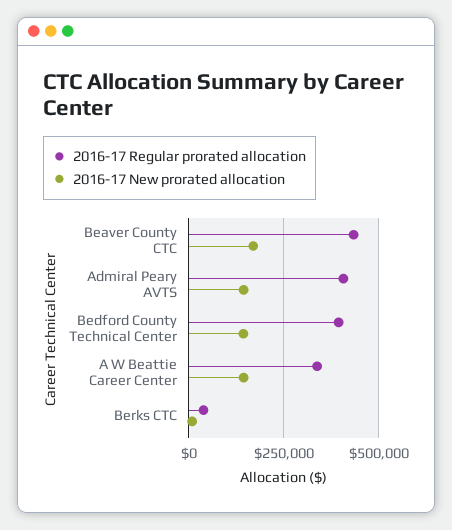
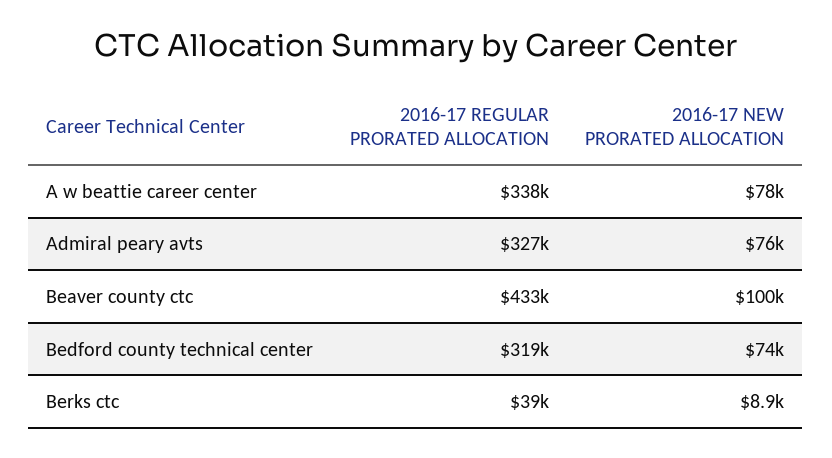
  {
    "2016-17 Regular prorated allocation": {
      "Beaver County CTC": 433000,
-     "Admiral Peary AVTS": 400000,
+     "Admiral Peary AVTS": 327000,
-     "Bedford County Technical Center": 400000,
+     "Bedford County Technical Center": 319000,
      "A W Beattie Career Center": 338000,
      "Berks CTC": 39000
    },
    "2016-17 New prorated allocation": {
-     "Beaver County CTC": 175000,
+     "Beaver County CTC": 100000,
-     "Admiral Peary AVTS": 150000,
+     "Admiral Peary AVTS": 76000,
-     "Bedford County Technical Center": 150000,
+     "Bedford County Technical Center": 74000,
-     "A W Beattie Career Center": 150000,
+     "A W Beattie Career Center": 78000,
      "Berks CTC": 8900
    }
  }

